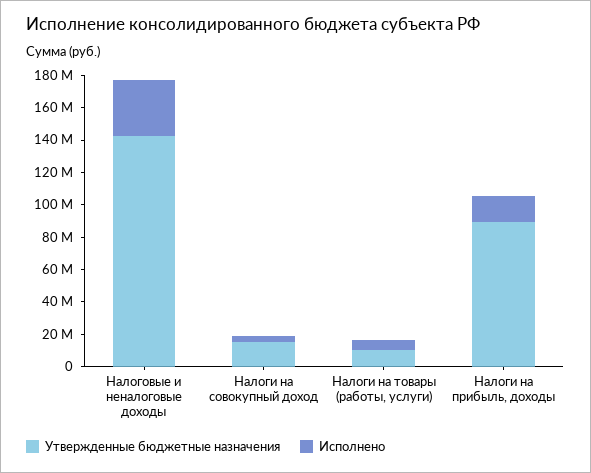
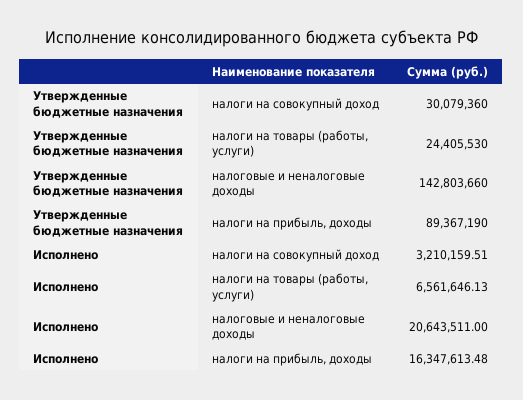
  {
    "Утвержденные бюджетные назначения": {
      "Налоговые и неналоговые доходы": 142803660,
-     "Налоги на совокупный доход": 15000000,
+     "Налоги на совокупный доход": 30079360,
-     "Налоги на товары (работы, услуги)": 10000000,
+     "Налоги на товары (работы, услуги)": 24405530,
      "Налоги на прибыль, доходы": 89367190
    },
    "Исполнено": {
-     "Налоговые и неналоговые доходы": 35000000,
+     "Налоговые и неналоговые доходы": 20643511,
      "Налоги на совокупный доход": 3210159.51,
      "Налоги на товары (работы, услуги)": 6561646.13,
      "Налоги на прибыль, доходы": 16347613.48
    }
  }

